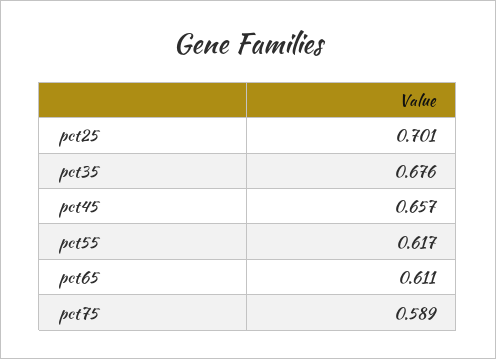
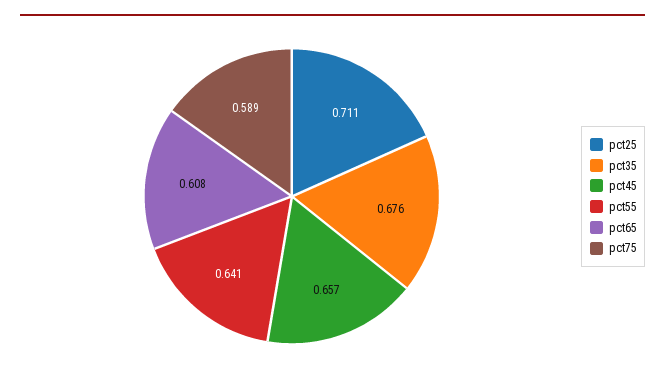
  {
-   "pct25": 0.701,
+   "pct25": 0.711,
    "pct35": 0.676,
    "pct45": 0.657,
-   "pct55": 0.617,
+   "pct55": 0.641,
-   "pct65": 0.611,
+   "pct65": 0.608,
    "pct75": 0.589
  }

